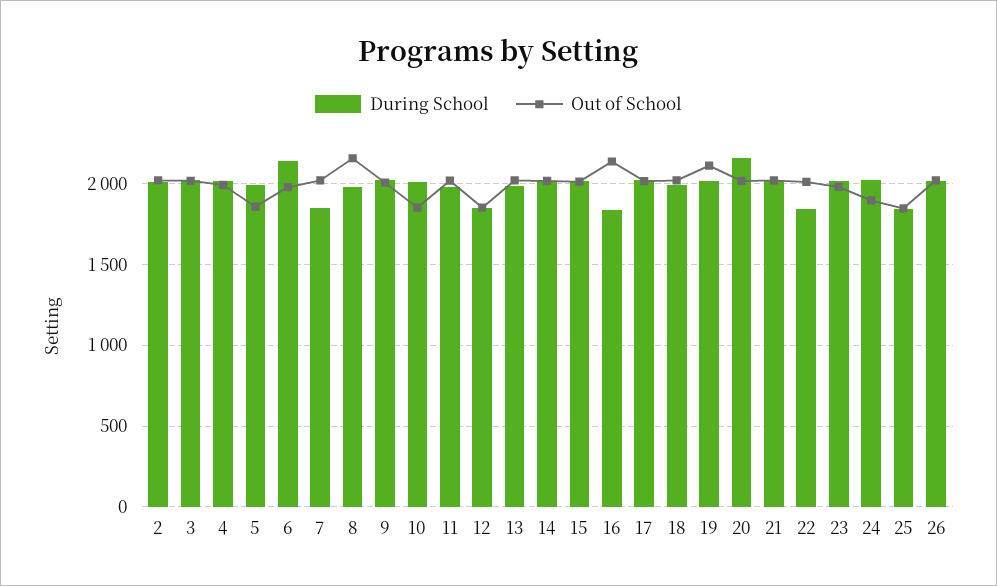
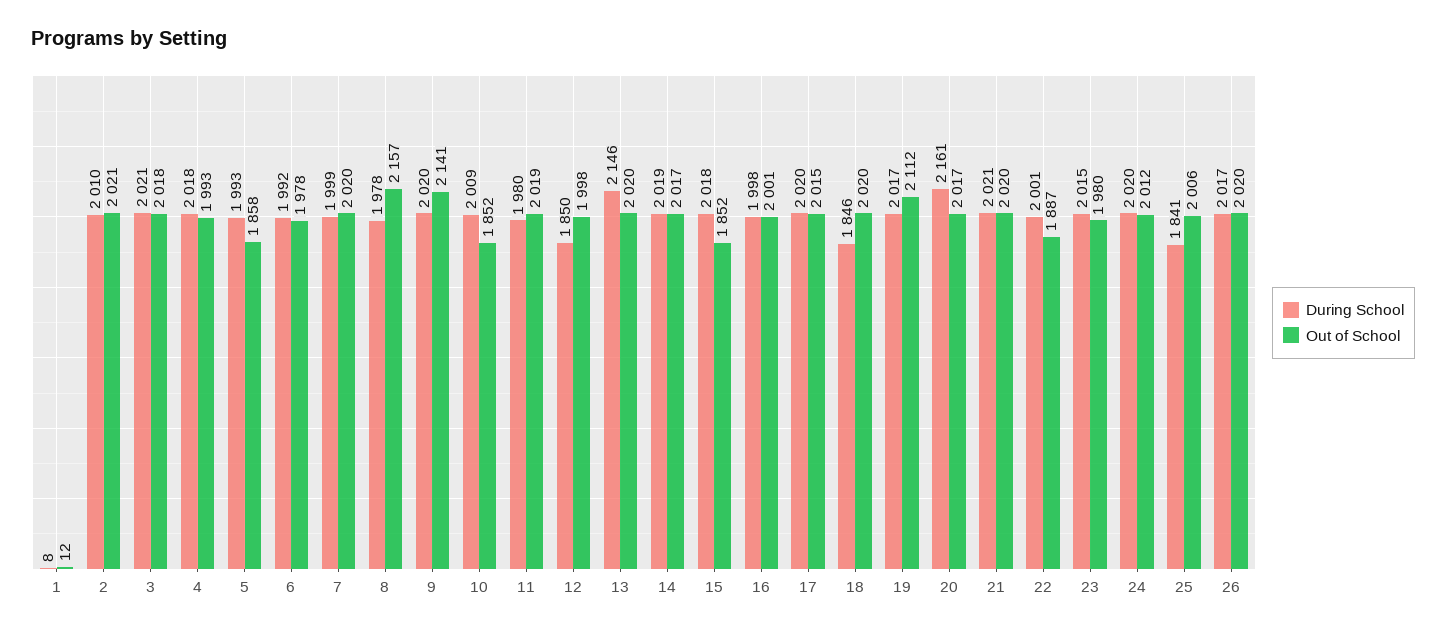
  {
    "During School": {
      "2": 2010,
      "3": 2021,
      "4": 2018,
      "5": 1993,
-     "6": 2150,
+     "6": 1992,
-     "7": 1850,
+     "7": 1999,
      "8": 1978,
      "9": 2020,
      "10": 2009,
      "11": 1980,
      "12": 1850,
-     "13": 2000,
+     "13": 2146,
      "14": 2019,
      "15": 2018,
-     "16": 1850,
+     "16": 1998,
      "17": 2020,
-     "18": 2000,
+     "18": 1846,
      "19": 2017,
      "20": 2161,
      "21": 2021,
-     "22": 1850,
+     "22": 2001,
      "23": 2015,
      "24": 2020,
      "25": 1841,
-     "26": 2017
+     "26": 2017,
+     "1": 8
    },
    "Out of School": {
      "2": 2021,
      "3": 2018,
      "4": 1993,
      "5": 1858,
      "6": 1978,
      "7": 2020,
      "8": 2157,
-     "9": 2000,
+     "9": 2141,
      "10": 1852,
      "11": 2019,
-     "12": 1850,
+     "12": 1998,
      "13": 2020,
      "14": 2017,
-     "15": 2000,
+     "15": 1852,
-     "16": 2150,
+     "16": 2001,
      "17": 2015,
      "18": 2020,
      "19": 2112,
      "20": 2017,
      "21": 2020,
-     "22": 2000,
+     "22": 1887,
      "23": 1980,
-     "24": 1900,
+     "24": 2012,
-     "25": 1850,
+     "25": 2006,
-     "26": 2020
+     "26": 2020,
+     "1": 12
    }
  }

